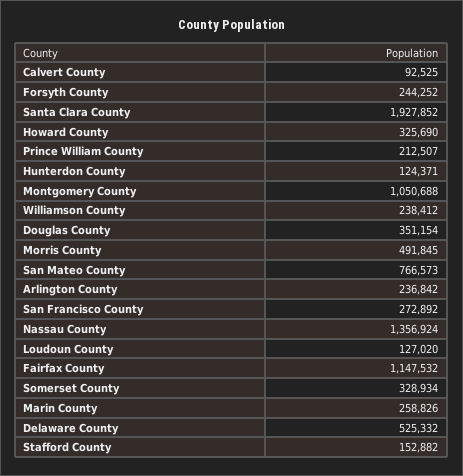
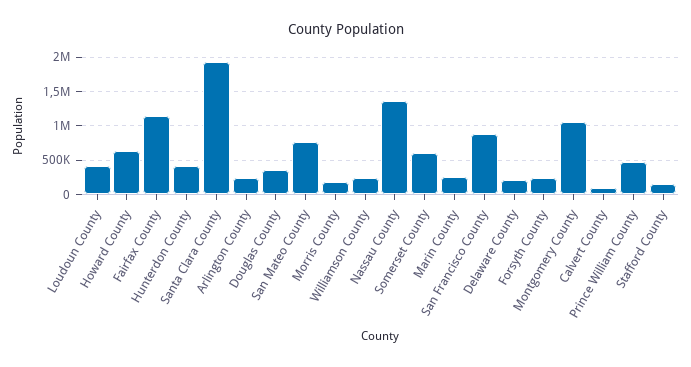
  {
    "Calvert County": 92525,
    "Forsyth County": 244252,
    "Santa Clara County": 1927852,
-   "Howard County": 325690,
+   "Howard County": 600000,
-   "Prince William County": 212507,
+   "Prince William County": 500000,
-   "Hunterdon County": 124371,
+   "Hunterdon County": 400000,
    "Montgomery County": 1050688,
    "Williamson County": 238412,
    "Douglas County": 351154,
-   "Morris County": 491845,
+   "Morris County": 200000,
    "San Mateo County": 766573,
    "Arlington County": 236842,
-   "San Francisco County": 272892,
+   "San Francisco County": 900000,
    "Nassau County": 1356924,
-   "Loudoun County": 127020,
+   "Loudoun County": 400000,
    "Fairfax County": 1147532,
-   "Somerset County": 328934,
+   "Somerset County": 600000,
    "Marin County": 258826,
-   "Delaware County": 525332,
+   "Delaware County": 200000,
    "Stafford County": 152882
  }

